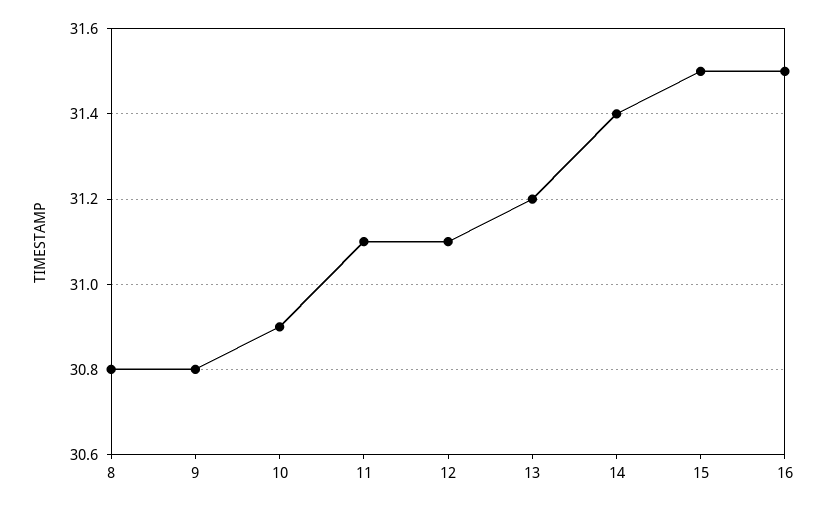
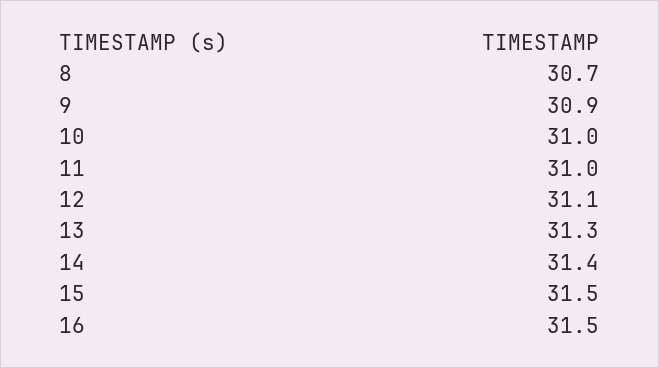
  {
-   "8": 30.8,
+   "8": 30.7,
-   "9": 30.8,
+   "9": 30.9,
-   "10": 30.9,
+   "10": 31,
-   "11": 31.1,
+   "11": 31,
    "12": 31.1,
-   "13": 31.2,
+   "13": 31.3,
    "14": 31.4,
    "15": 31.5,
    "16": 31.5
  }

